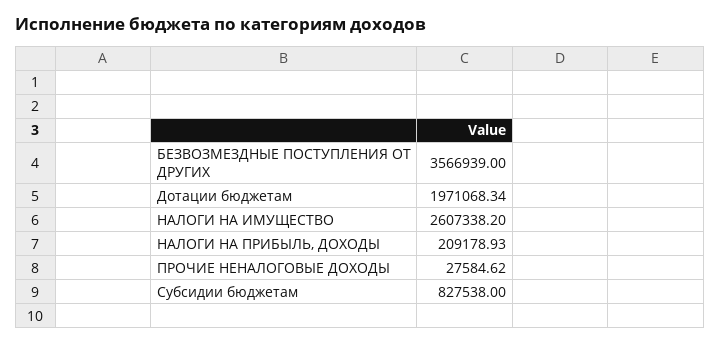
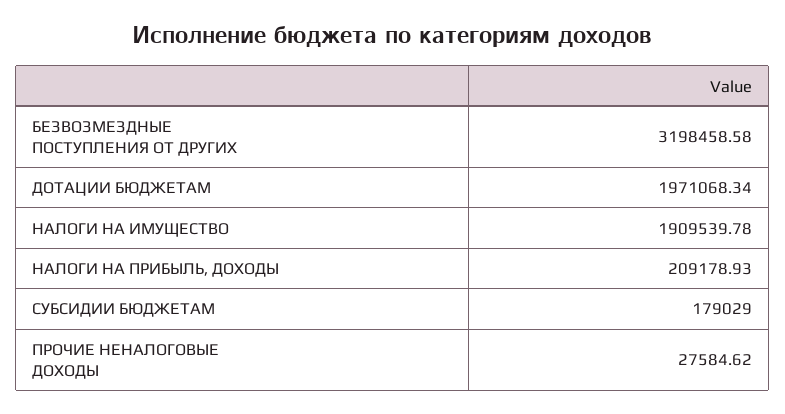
  {
-   "БЕЗВОЗМЕЗДНЫЕ ПОСТУПЛЕНИЯ ОТ ДРУГИХ": 3566939,
+   "БЕЗВОЗМЕЗДНЫЕ ПОСТУПЛЕНИЯ ОТ ДРУГИХ": 3198458.58,
    "Дотации бюджетам": 1971068.34,
-   "НАЛОГИ НА ИМУЩЕСТВО": 2607338.2,
+   "НАЛОГИ НА ИМУЩЕСТВО": 1909539.78,
    "НАЛОГИ НА ПРИБЫЛЬ, ДОХОДЫ": 209178.93,
    "ПРОЧИЕ НЕНАЛОГОВЫЕ ДОХОДЫ": 27584.62,
-   "Субсидии бюджетам": 827538
+   "Субсидии бюджетам": 179029
  }

